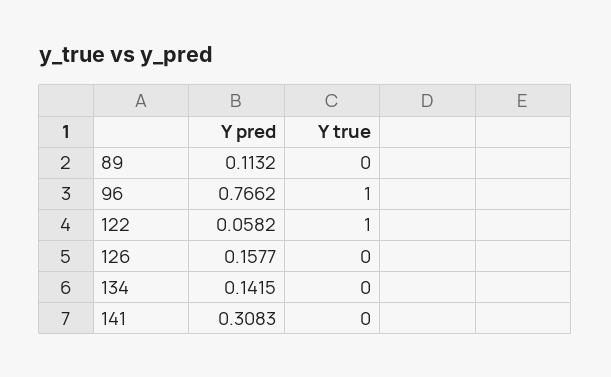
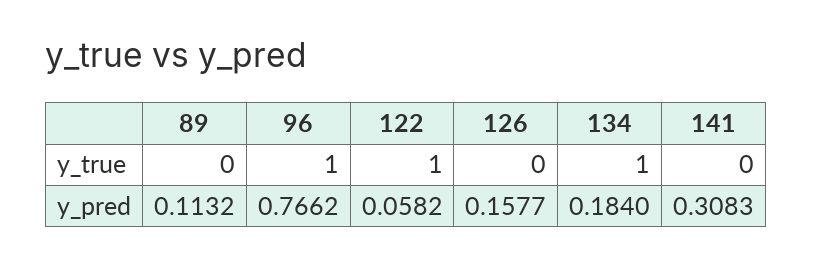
  {
    "Y pred": {
      "89": 0.1132,
      "96": 0.7662,
      "122": 0.0582,
      "126": 0.1577,
-     "134": 0.1415,
+     "134": 0.184,
      "141": 0.3083
    },
    "Y true": {
      "89": 0,
      "96": 1,
      "122": 1,
      "126": 0,
-     "134": 0,
+     "134": 1,
      "141": 0
    }
  }

